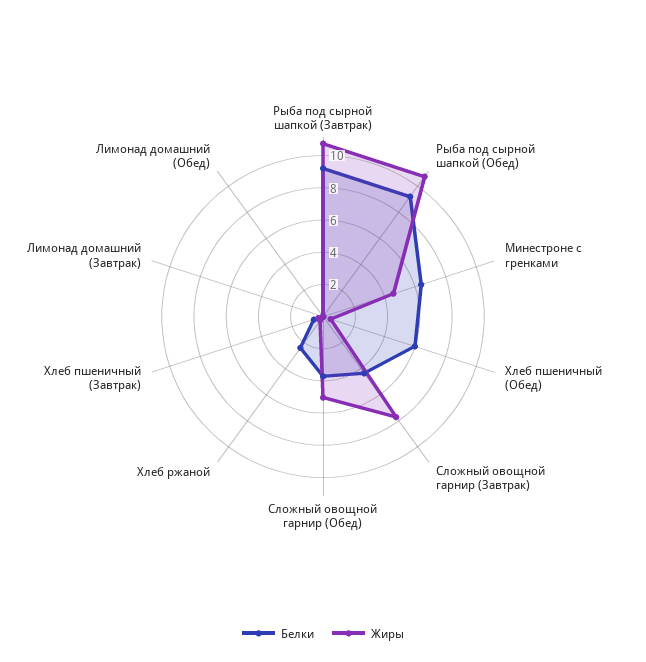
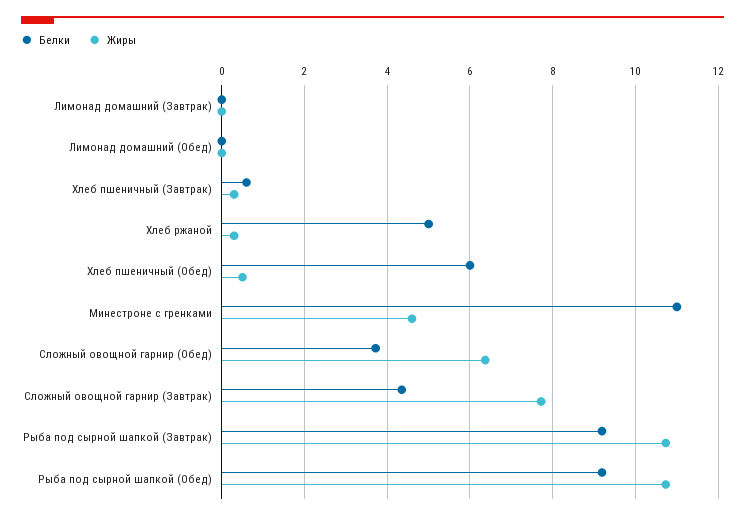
  {
    "Белки": {
      "Рыба под сырной шапкой (Завтрак)": 9.2,
      "Рыба под сырной шапкой (Обед)": 9.2,
-     "Минестроне с гренками": 6.5,
+     "Минестроне с гренками": 11,
      "Хлеб пшеничный (Обед)": 6,
      "Сложный овощной гарнир (Завтрак)": 4.4,
      "Сложный овощной гарнир (Обед)": 3.8,
-     "Хлеб ржаной": 2.5,
+     "Хлеб ржаной": 5,
      "Хлеб пшеничный (Завтрак)": 0.6,
      "Лимонад домашний (Завтрак)": 0,
      "Лимонад домашний (Обед)": 0
    },
    "Жиры": {
      "Рыба под сырной шапкой (Завтрак)": 10.8,
      "Рыба под сырной шапкой (Обед)": 10.8,
      "Минестроне с гренками": 4.6,
      "Хлеб пшеничный (Обед)": 0.6,
      "Сложный овощной гарнир (Завтрак)": 7.8,
-     "Сложный овощной гарнир (Обед)": 5,
+     "Сложный овощной гарнир (Обед)": 6.4,
      "Хлеб ржаной": 0.4,
      "Хлеб пшеничный (Завтрак)": 0.4,
      "Лимонад домашний (Завтрак)": 0,
      "Лимонад домашний (Обед)": 0
    }
  }

